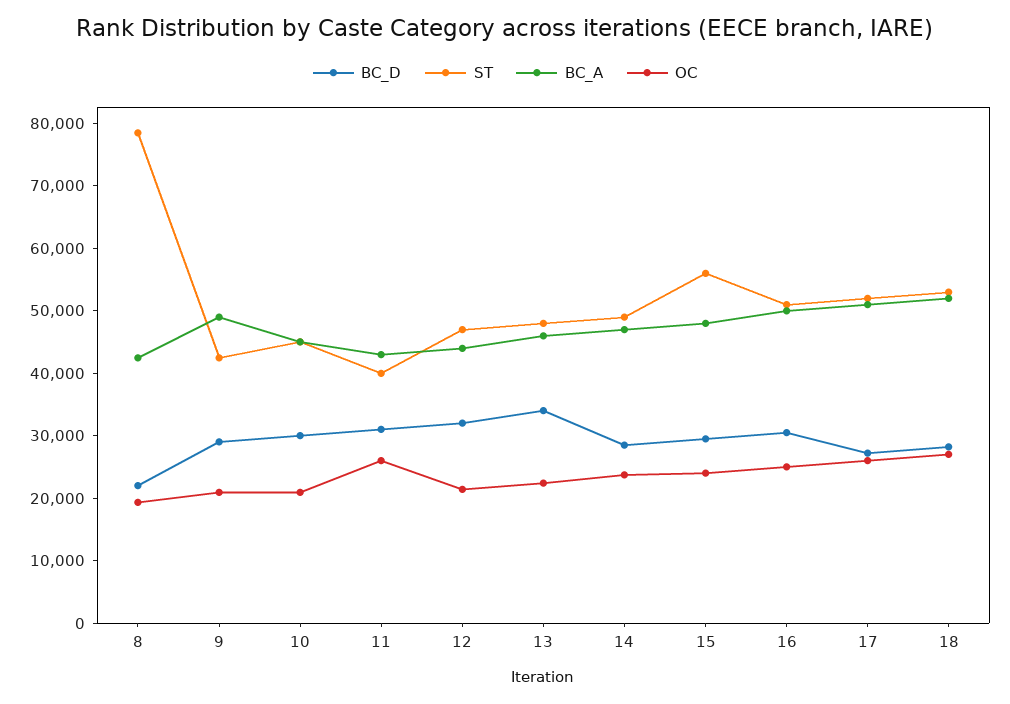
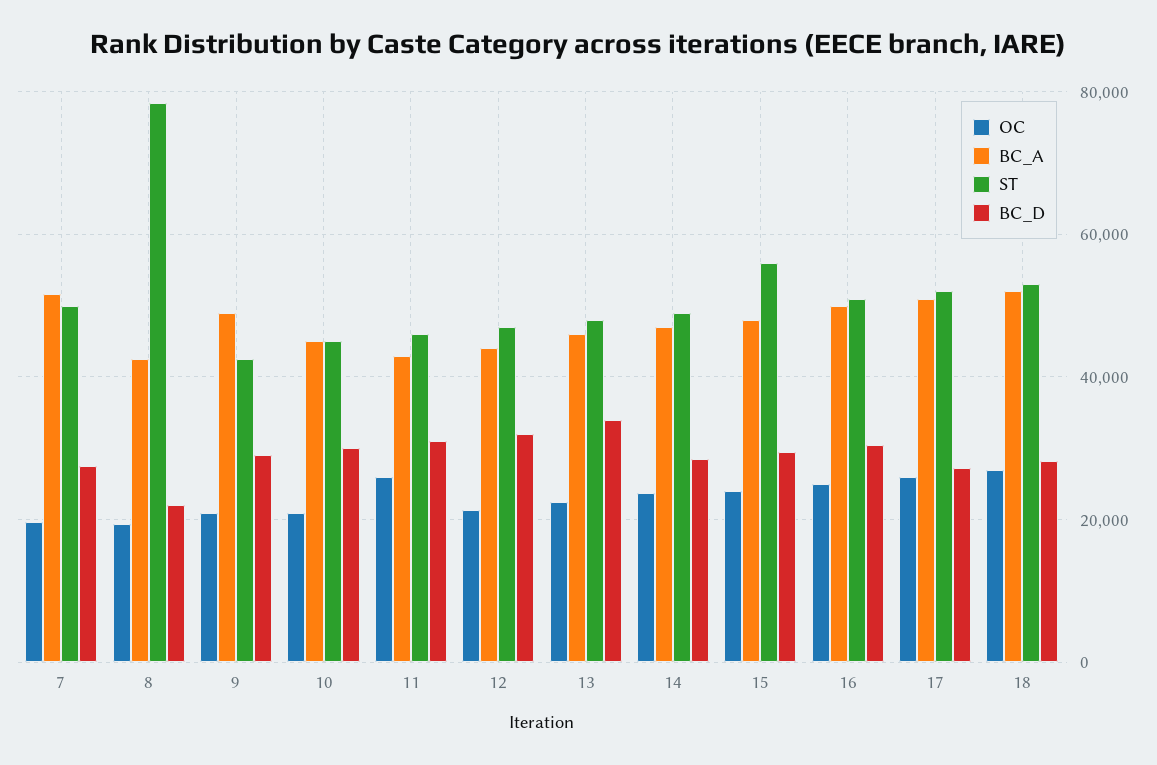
  {
    "BC_D": {
      "8": 22000,
      "9": 30000,
      "10": 30000,
      "11": 32000,
      "12": 32000,
      "13": 34000,
      "14": 28000,
      "15": 30000,
      "16": 30000,
      "17": 28000,
-     "18": 28000
+     "18": 28000,
+     "7": 28000
    },
    "ST": {
      "8": 78000,
      "9": 42000,
      "10": 46000,
-     "11": 40000,
+     "11": 46000,
      "12": 48000,
      "13": 48000,
      "14": 50000,
      "15": 56000,
      "16": 52000,
      "17": 52000,
-     "18": 54000
+     "18": 54000,
+     "7": 50000
    },
    "BC_A": {
      "8": 42000,
      "9": 48000,
      "10": 46000,
      "11": 44000,
      "12": 44000,
      "13": 46000,
      "14": 48000,
      "15": 48000,
      "16": 50000,
      "17": 52000,
-     "18": 52000
+     "18": 52000,
+     "7": 52000
    },
    "OC": {
      "8": 20000,
      "9": 20000,
      "10": 20000,
      "11": 26000,
      "12": 22000,
      "13": 22000,
      "14": 24000,
      "15": 24000,
      "16": 26000,
      "17": 26000,
-     "18": 28000
+     "18": 28000,
+     "7": 20000
    }
  }

